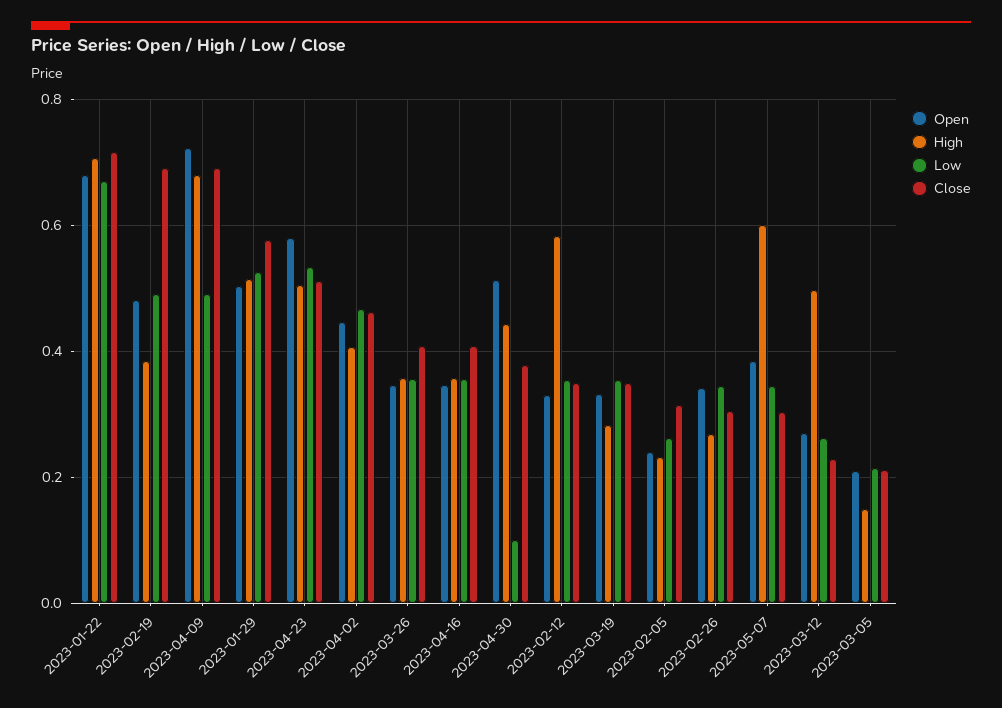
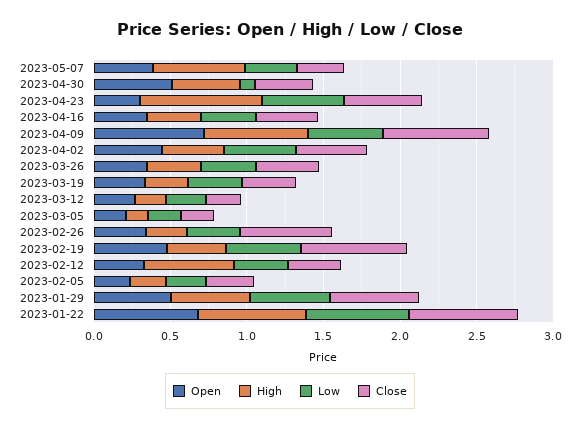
  {
    "Open": {
      "2023-01-22": 0.68,
      "2023-02-19": 0.48,
      "2023-04-09": 0.72,
      "2023-01-29": 0.5,
-     "2023-04-23": 0.58,
+     "2023-04-23": 0.3,
      "2023-04-02": 0.44,
      "2023-03-26": 0.34,
      "2023-04-16": 0.34,
      "2023-04-30": 0.52,
      "2023-02-12": 0.34,
      "2023-03-19": 0.34,
      "2023-02-05": 0.24,
      "2023-02-26": 0.34,
      "2023-05-07": 0.38,
      "2023-03-12": 0.28,
      "2023-03-05": 0.2
    },
    "High": {
      "2023-01-22": 0.7,
      "2023-02-19": 0.38,
      "2023-04-09": 0.68,
      "2023-01-29": 0.52,
-     "2023-04-23": 0.5,
+     "2023-04-23": 0.8,
      "2023-04-02": 0.4,
      "2023-03-26": 0.36,
      "2023-04-16": 0.36,
      "2023-04-30": 0.44,
      "2023-02-12": 0.58,
      "2023-03-19": 0.28,
      "2023-02-05": 0.24,
      "2023-02-26": 0.26,
      "2023-05-07": 0.6,
-     "2023-03-12": 0.5,
+     "2023-03-12": 0.2,
      "2023-03-05": 0.14
    },
    "Low": {
      "2023-01-22": 0.68,
      "2023-02-19": 0.5,
      "2023-04-09": 0.5,
      "2023-01-29": 0.52,
      "2023-04-23": 0.54,
      "2023-04-02": 0.46,
      "2023-03-26": 0.36,
      "2023-04-16": 0.36,
      "2023-04-30": 0.1,
      "2023-02-12": 0.36,
      "2023-03-19": 0.36,
      "2023-02-05": 0.26,
      "2023-02-26": 0.34,
      "2023-05-07": 0.34,
      "2023-03-12": 0.26,
      "2023-03-05": 0.22
    },
    "Close": {
      "2023-01-22": 0.72,
      "2023-02-19": 0.7,
      "2023-04-09": 0.7,
      "2023-01-29": 0.58,
      "2023-04-23": 0.52,
      "2023-04-02": 0.46,
      "2023-03-26": 0.4,
      "2023-04-16": 0.4,
      "2023-04-30": 0.38,
      "2023-02-12": 0.36,
      "2023-03-19": 0.36,
      "2023-02-05": 0.32,
-     "2023-02-26": 0.3,
+     "2023-02-26": 0.6,
      "2023-05-07": 0.3,
      "2023-03-12": 0.22,
      "2023-03-05": 0.22
    }
  }

